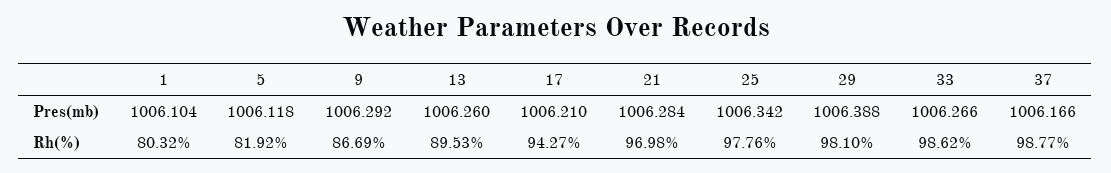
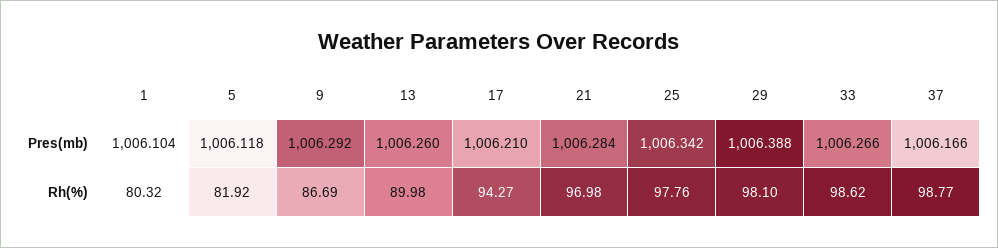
  {
    "1": {
      "Pres(mb)": 1006.104,
      "Rh(%)": 80.32
    },
    "5": {
      "Pres(mb)": 1006.118,
      "Rh(%)": 81.92
    },
    "9": {
      "Pres(mb)": 1006.292,
      "Rh(%)": 86.69
    },
    "13": {
      "Pres(mb)": 1006.26,
-     "Rh(%)": 89.53
+     "Rh(%)": 89.98
    },
    "17": {
      "Pres(mb)": 1006.21,
      "Rh(%)": 94.27
    },
    "21": {
      "Pres(mb)": 1006.284,
      "Rh(%)": 96.98
    },
    "25": {
      "Pres(mb)": 1006.342,
      "Rh(%)": 97.76
    },
    "29": {
      "Pres(mb)": 1006.388,
      "Rh(%)": 98.1
    },
    "33": {
      "Pres(mb)": 1006.266,
      "Rh(%)": 98.62
    },
    "37": {
      "Pres(mb)": 1006.166,
      "Rh(%)": 98.77
    }
  }

